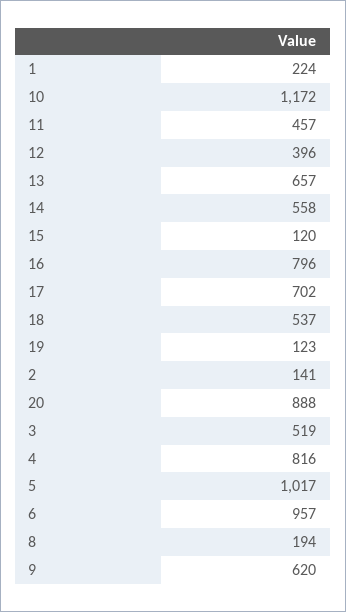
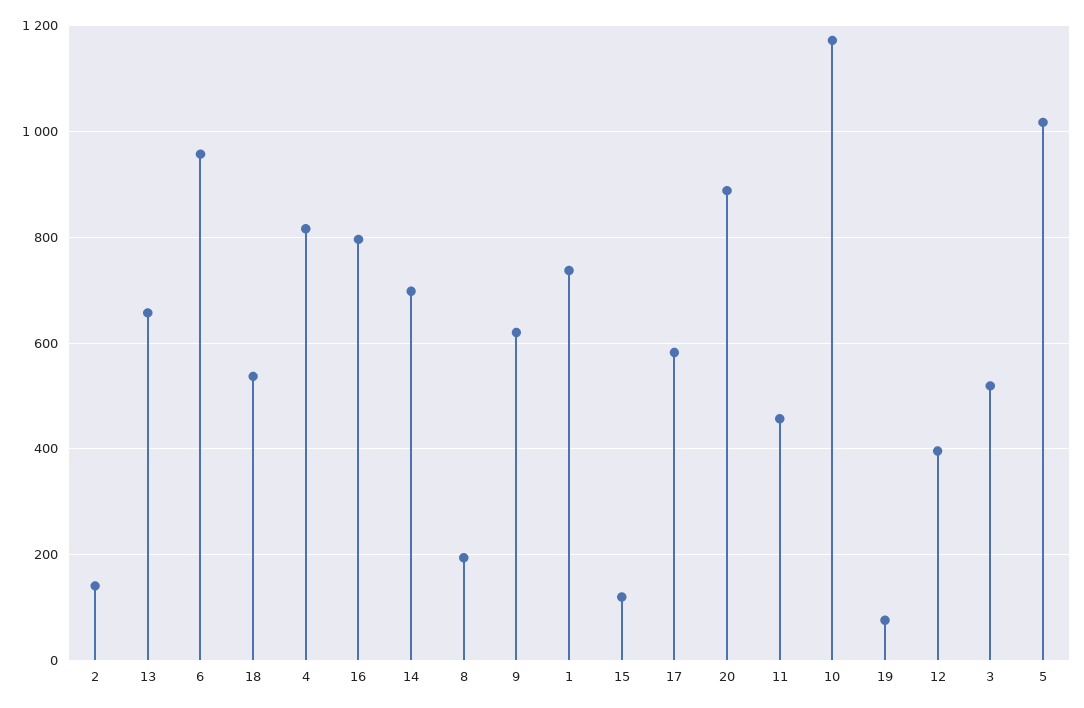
  {
-   "1": 224,
+   "1": 740,
    "10": 1172,
    "11": 457,
    "12": 396,
    "13": 657,
-   "14": 558,
+   "14": 700,
    "15": 120,
    "16": 796,
-   "17": 702,
+   "17": 580,
    "18": 537,
-   "19": 123,
+   "19": 80,
    "2": 141,
    "20": 888,
    "3": 519,
    "4": 816,
    "5": 1017,
    "6": 957,
    "8": 194,
    "9": 620
  }

